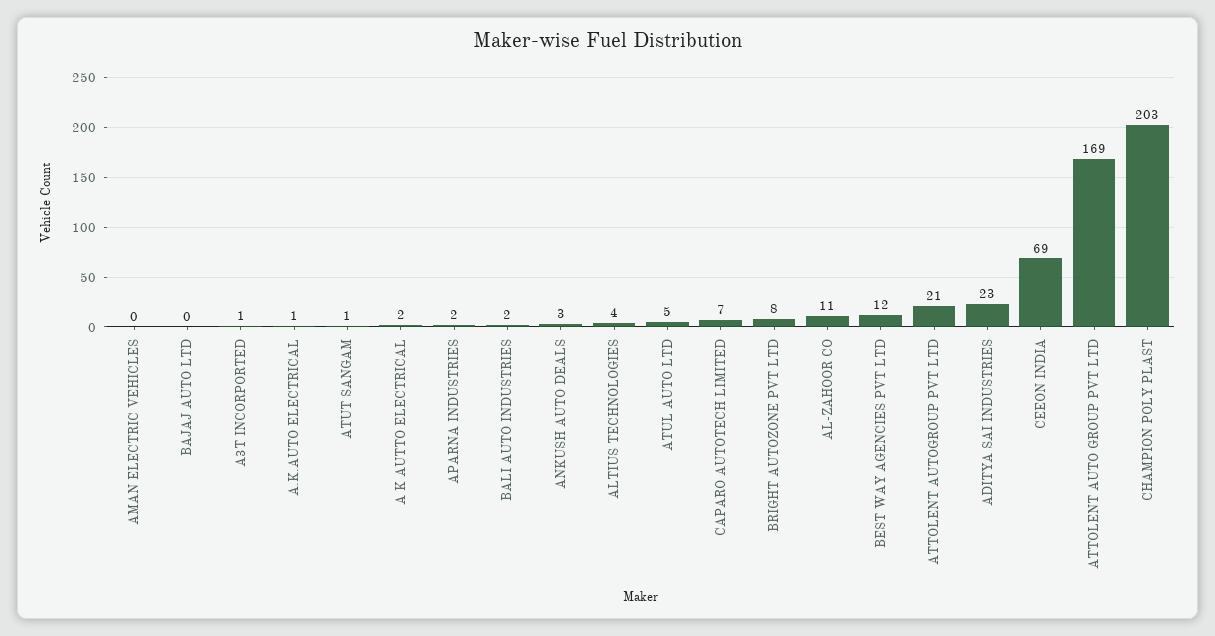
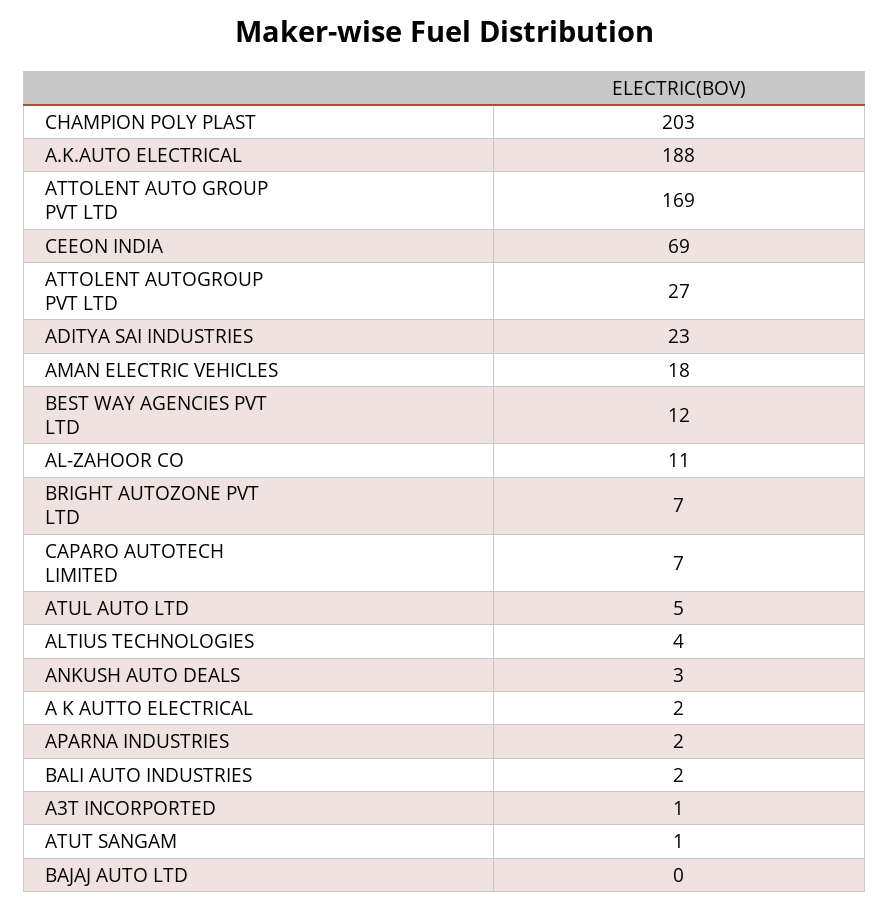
  {
-   "AMAN ELECTRIC VEHICLES": 0,
+   "AMAN ELECTRIC VEHICLES": 18,
    "BAJAJ AUTO LTD": 0,
    "A3T INCORPORTED": 1,
-   "A.K.AUTO ELECTRICAL": 1,
+   "A.K.AUTO ELECTRICAL": 188,
    "ATUT SANGAM": 1,
    "A K AUTTO ELECTRICAL": 2,
    "APARNA INDUSTRIES": 2,
    "BALI AUTO INDUSTRIES": 2,
    "ANKUSH AUTO DEALS": 3,
    "ALTIUS TECHNOLOGIES": 4,
    "ATUL AUTO LTD": 5,
    "CAPARO AUTOTECH LIMITED": 7,
-   "BRIGHT AUTOZONE PVT LTD": 8,
+   "BRIGHT AUTOZONE PVT LTD": 7,
    "AL-ZAHOOR CO": 11,
    "BEST WAY AGENCIES PVT LTD": 12,
-   "ATTOLENT AUTOGROUP PVT LTD": 21,
+   "ATTOLENT AUTOGROUP PVT LTD": 27,
    "ADITYA SAI INDUSTRIES": 23,
    "CEEON INDIA": 69,
    "ATTOLENT AUTO GROUP PVT LTD": 169,
    "CHAMPION POLY PLAST": 203
  }

